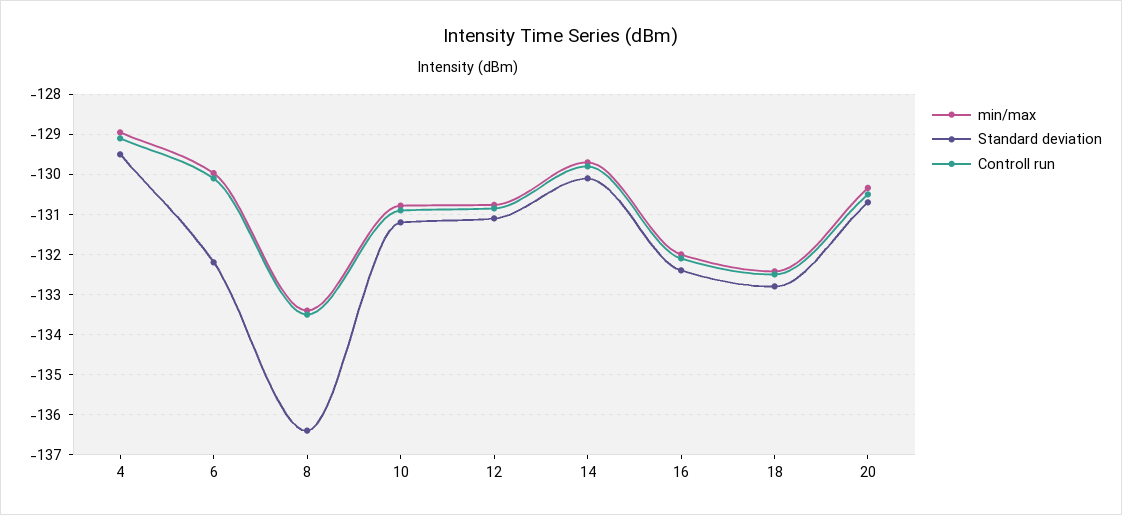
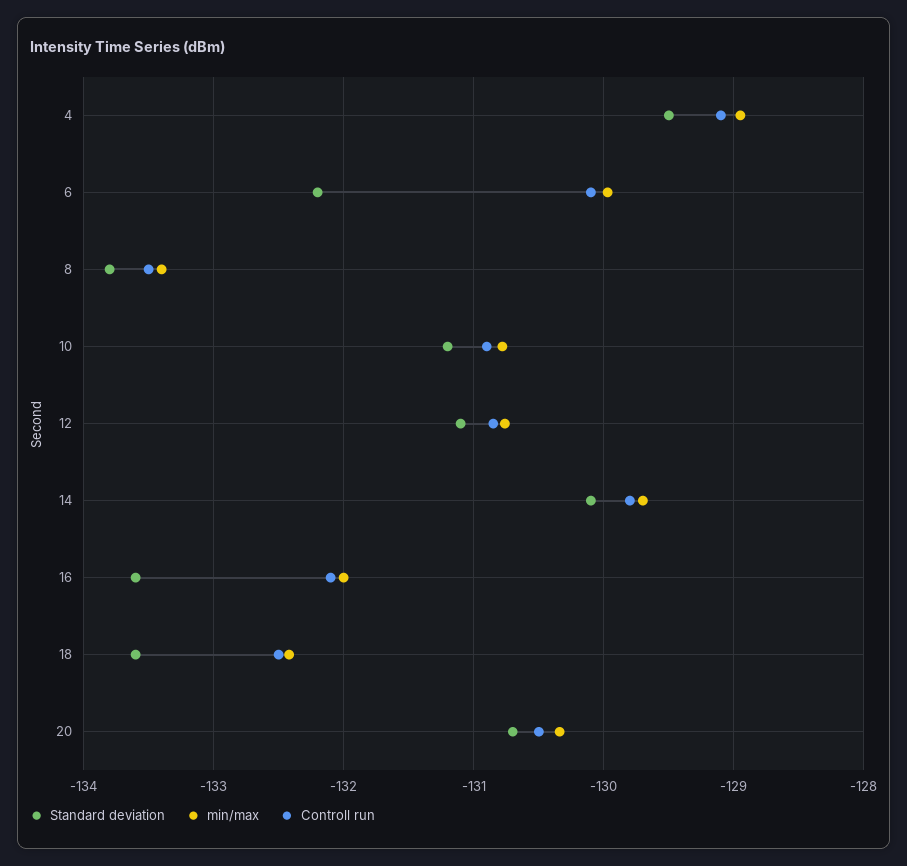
  {
    "min/max": {
      "4": -129,
      "6": -130,
      "8": -133.4,
      "10": -130.8,
      "12": -130.8,
      "14": -129.7,
      "16": -132,
      "18": -132.4,
      "20": -130.3
    },
    "Standard deviation": {
      "4": -129.5,
      "6": -132.2,
-     "8": -136.4,
+     "8": -133.8,
      "10": -131.2,
      "12": -131.1,
      "14": -130.1,
-     "16": -132.4,
+     "16": -133.6,
-     "18": -132.8,
+     "18": -133.6,
      "20": -130.7
    },
    "Controll run": {
      "4": -129.1,
      "6": -130.1,
      "8": -133.5,
      "10": -130.9,
      "12": -130.9,
      "14": -129.8,
      "16": -132.1,
      "18": -132.5,
      "20": -130.5
    }
  }

